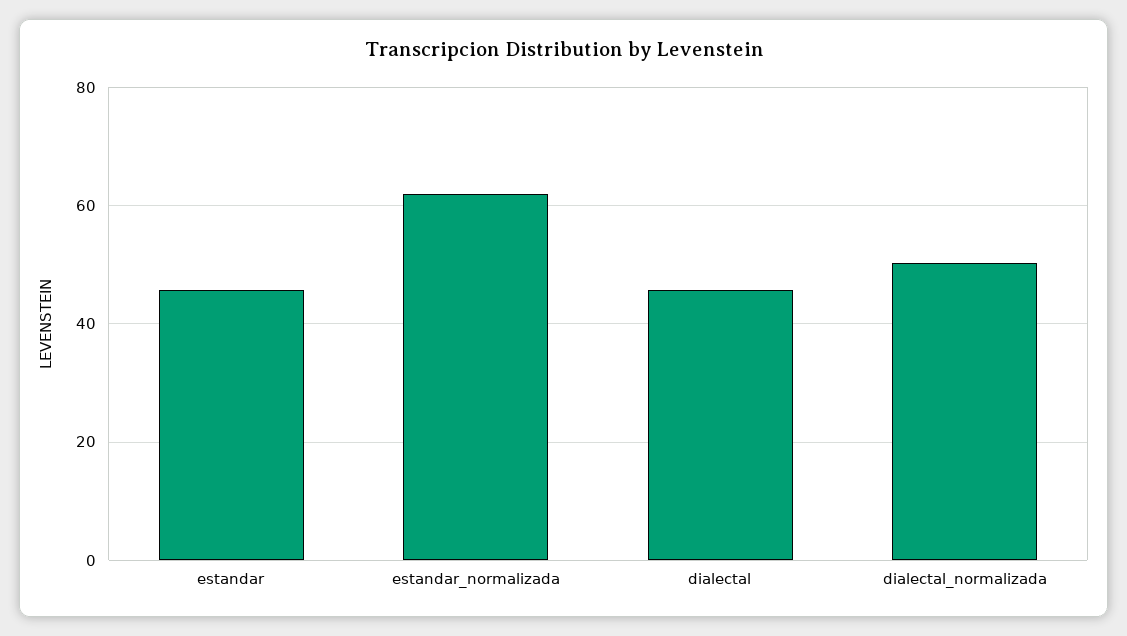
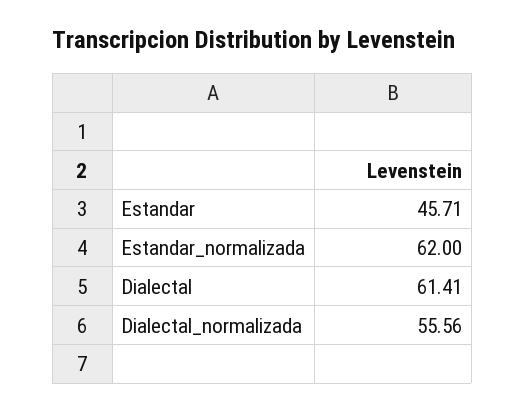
  {
    "estandar": 45.71,
    "estandar_normalizada": 62,
-   "dialectal": 46,
+   "dialectal": 61.41,
-   "dialectal_normalizada": 50
+   "dialectal_normalizada": 55.56
  }

